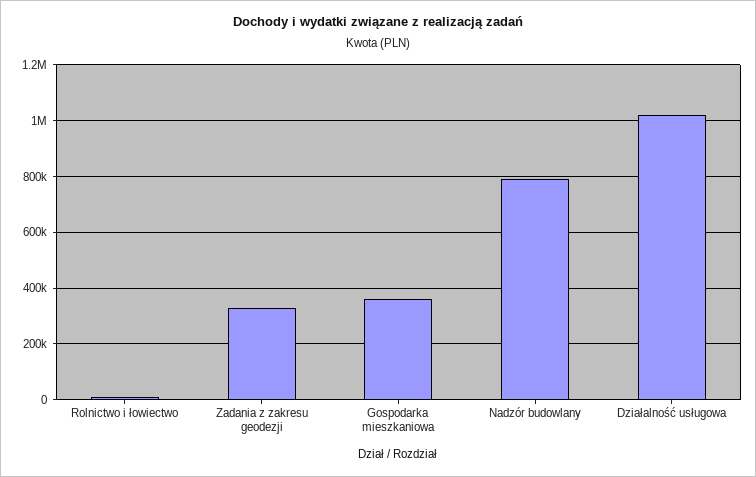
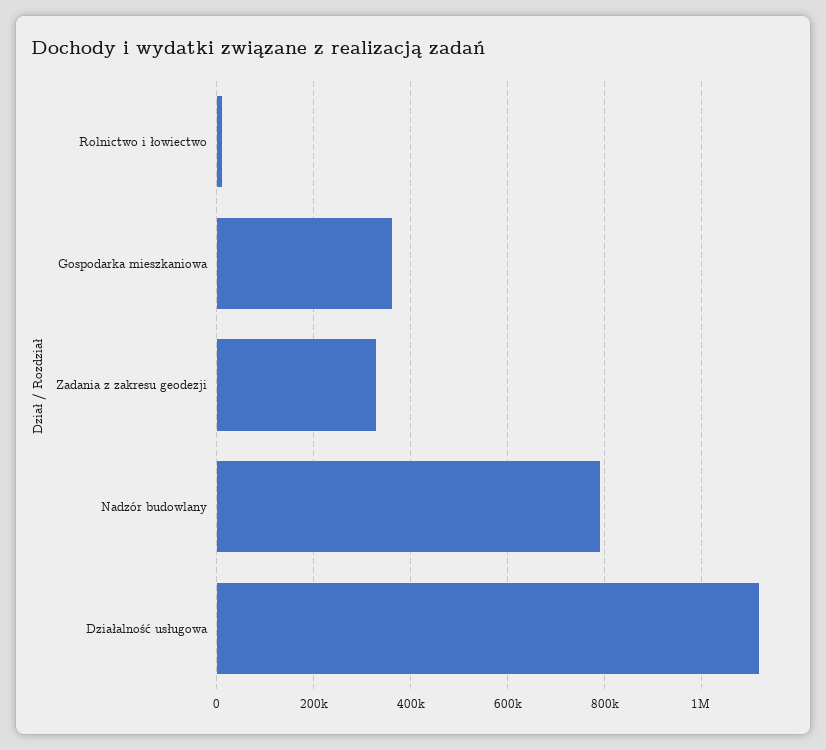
  {
    "Rolnictwo i łowiectwo": 20000,
    "Zadania z zakresu geodezji": 320000,
    "Gospodarka mieszkaniowa": 360000,
    "Nadzór budowlany": 800000,
-   "Działalność usługowa": 1025000
+   "Działalność usługowa": 1120000
  }

